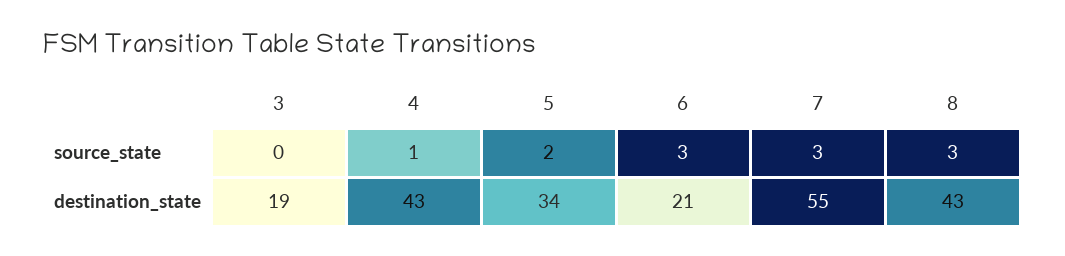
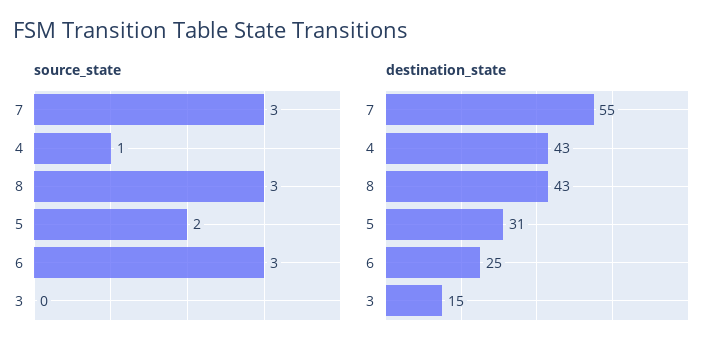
  {
    "source_state": {
      "3": 0,
      "4": 1,
      "5": 2,
      "6": 3,
      "7": 3,
      "8": 3
    },
    "destination_state": {
-     "3": 19,
+     "3": 15,
      "4": 43,
-     "5": 34,
+     "5": 31,
-     "6": 21,
+     "6": 25,
      "7": 55,
      "8": 43
    }
  }

